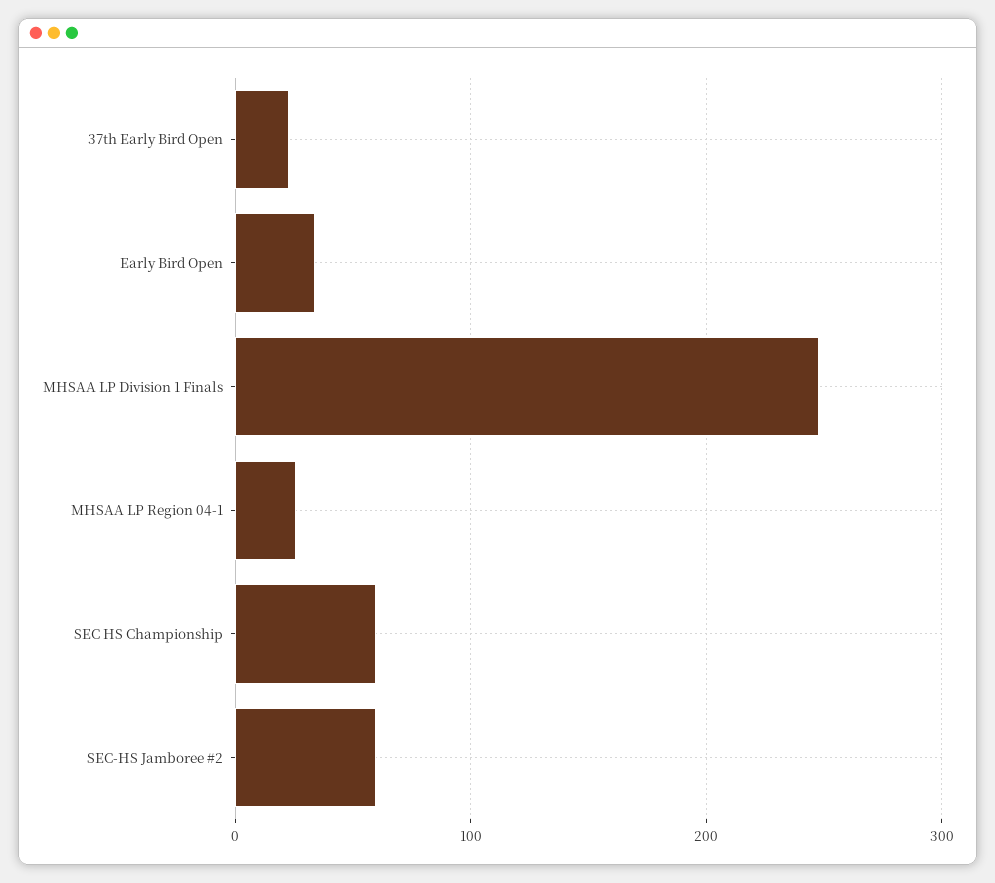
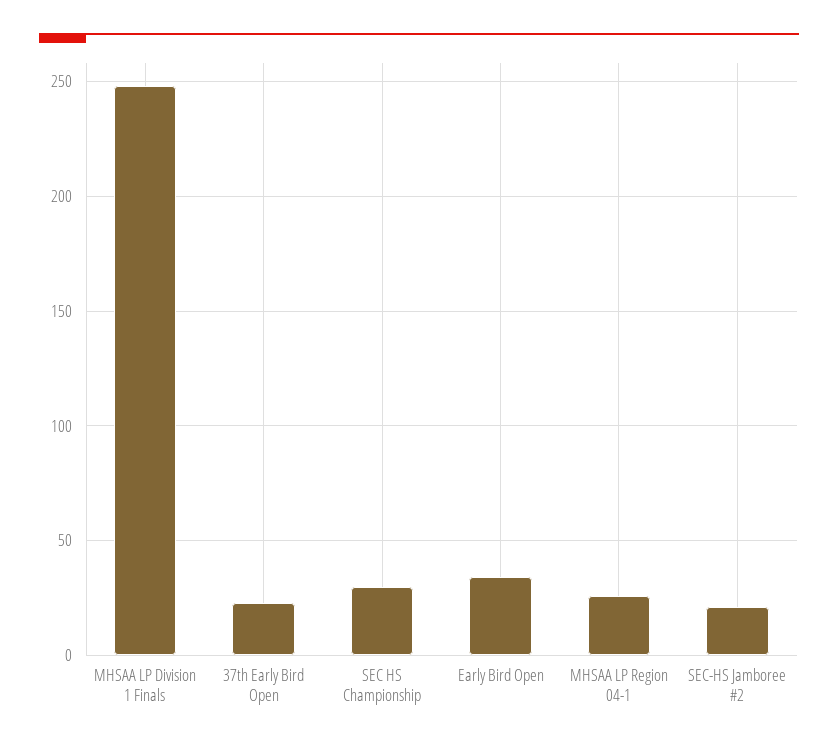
  {
    "37th Early Bird Open": 25,
    "Early Bird Open": 35,
    "MHSAA LP Division 1 Finals": 250,
    "MHSAA LP Region 04-1": 25,
-   "SEC HS Championship": 60,
+   "SEC HS Championship": 30,
-   "SEC-HS Jamboree #2": 60
+   "SEC-HS Jamboree #2": 20
  }

